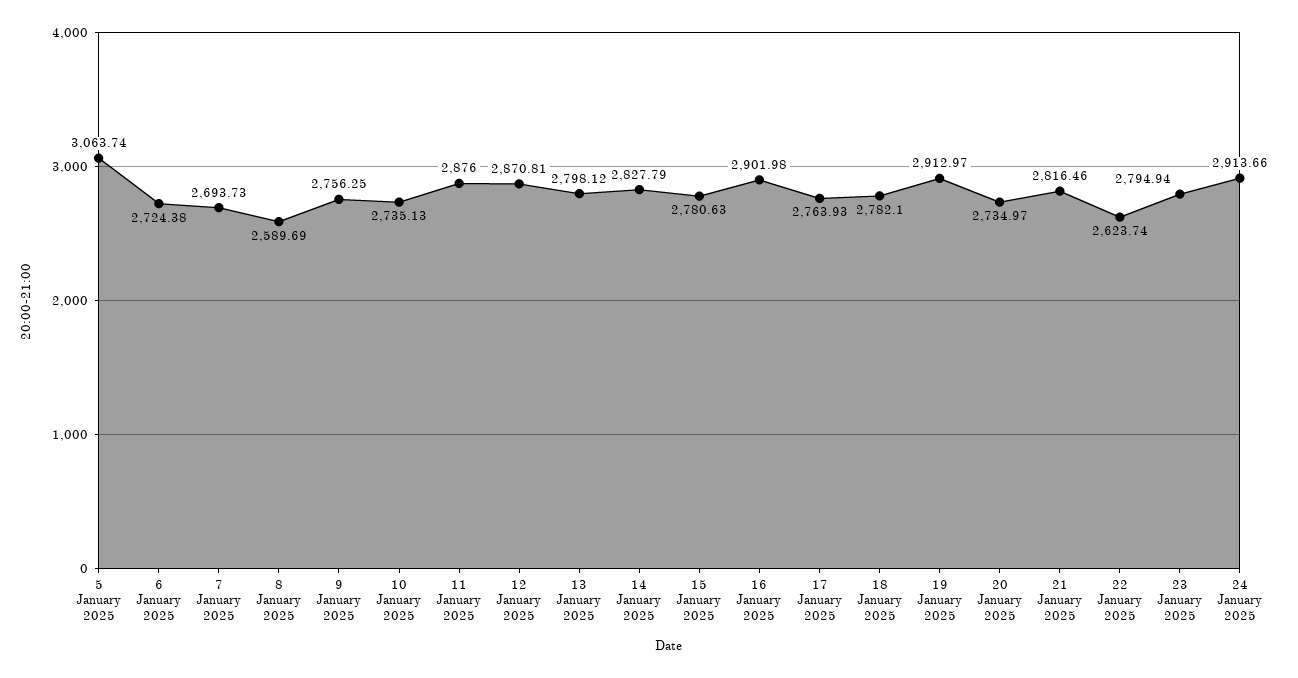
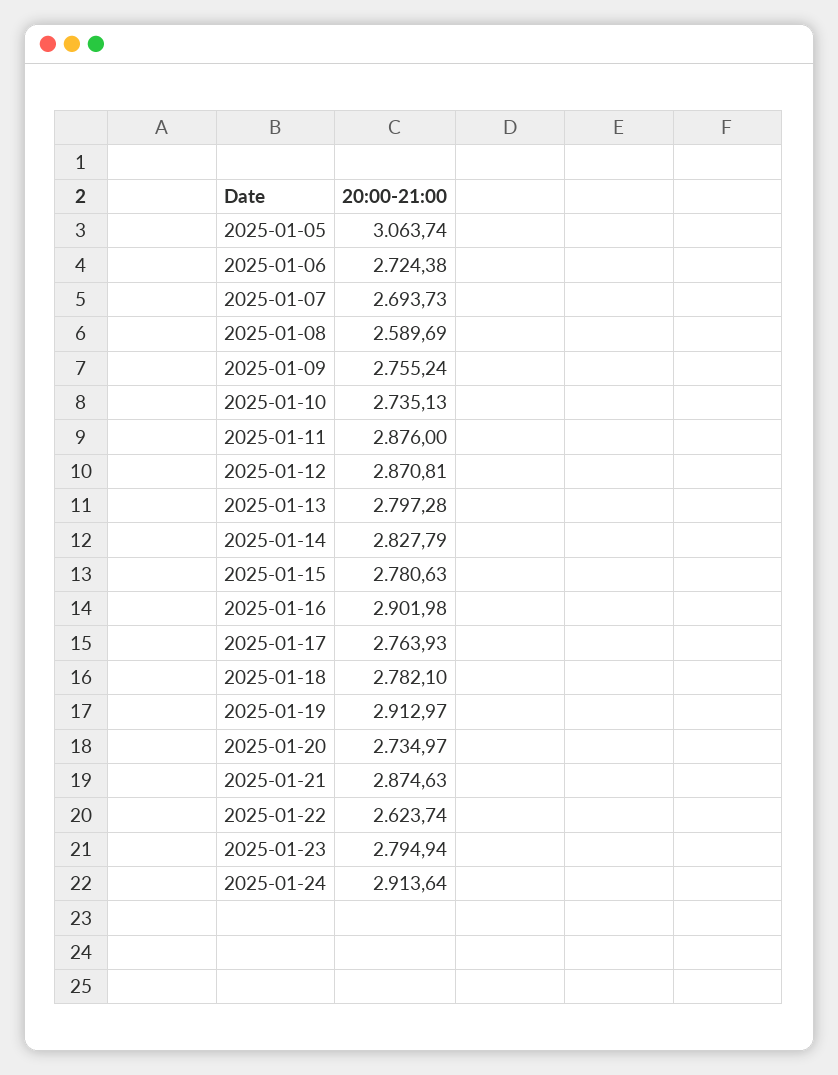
  {
    "5 January 2025": 3063.74,
    "6 January 2025": 2724.38,
    "7 January 2025": 2693.73,
    "8 January 2025": 2589.69,
-   "9 January 2025": 2756.25,
+   "9 January 2025": 2755.24,
    "10 January 2025": 2735.13,
    "11 January 2025": 2876,
    "12 January 2025": 2870.81,
-   "13 January 2025": 2798.12,
+   "13 January 2025": 2797.28,
    "14 January 2025": 2827.79,
    "15 January 2025": 2780.63,
    "16 January 2025": 2901.98,
    "17 January 2025": 2763.93,
    "18 January 2025": 2782.1,
    "19 January 2025": 2912.97,
    "20 January 2025": 2734.97,
-   "21 January 2025": 2816.46,
+   "21 January 2025": 2874.63,
    "22 January 2025": 2623.74,
    "23 January 2025": 2794.94,
-   "24 January 2025": 2913.66
+   "24 January 2025": 2913.64
  }

